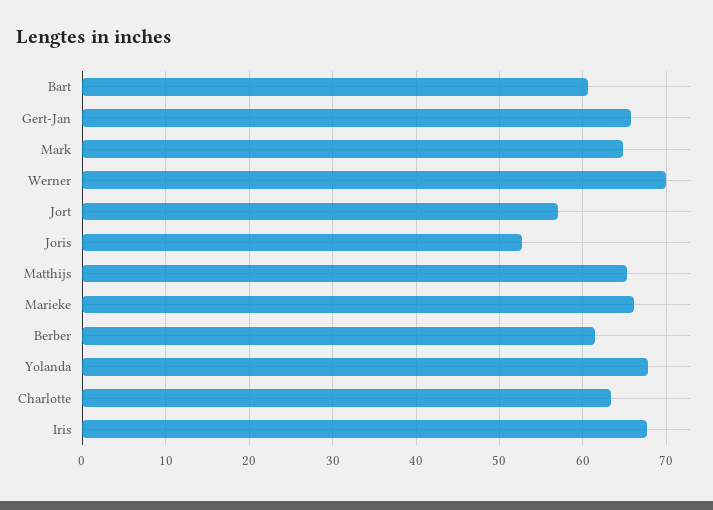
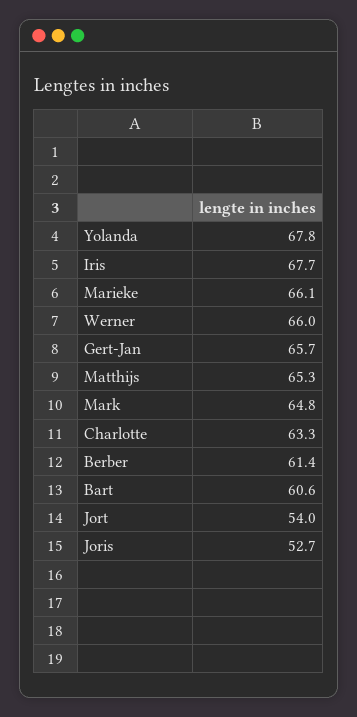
  {
    "Bart": 60.6,
    "Gert-Jan": 65.7,
    "Mark": 64.8,
-   "Werner": 70,
+   "Werner": 66,
-   "Jort": 57,
+   "Jort": 54,
    "Joris": 52.7,
    "Matthijs": 65.3,
    "Marieke": 66.1,
    "Berber": 61.4,
    "Yolanda": 67.8,
    "Charlotte": 63.3,
    "Iris": 67.7
  }

